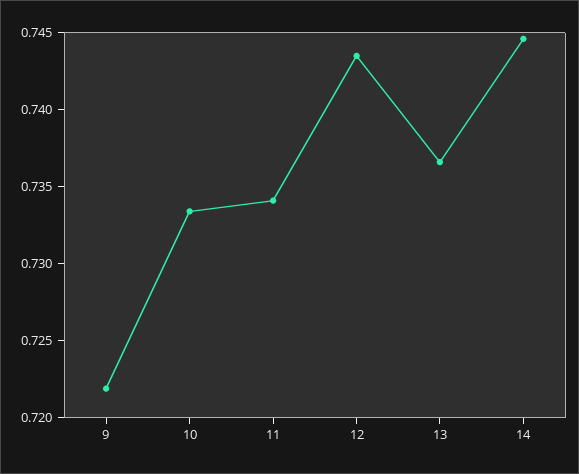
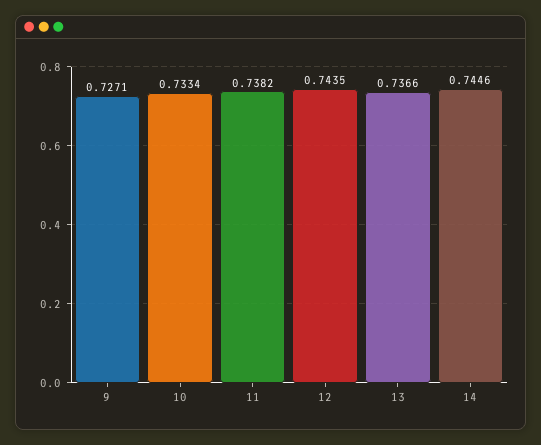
  {
-   "9": 0.722,
+   "9": 0.7271,
    "10": 0.7334,
-   "11": 0.734,
+   "11": 0.7382,
    "12": 0.7435,
    "13": 0.7366,
    "14": 0.7446
  }

